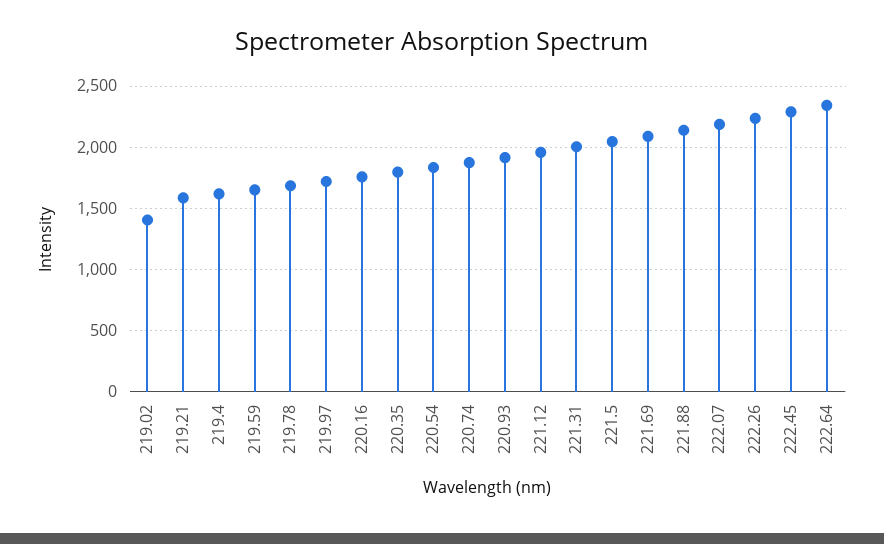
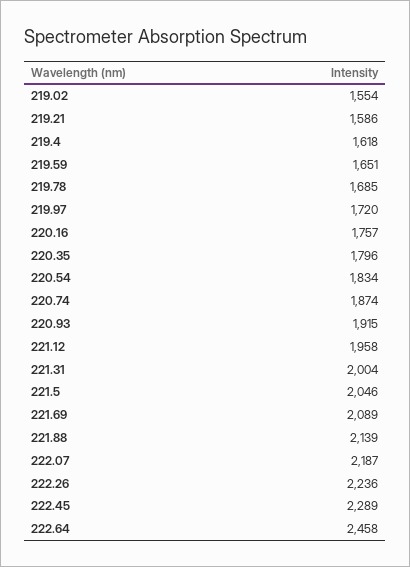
  {
-   "219.02": 1400,
+   "219.02": 1554,
    "219.21": 1586,
    "219.4": 1618,
    "219.59": 1651,
    "219.78": 1685,
    "219.97": 1720,
    "220.16": 1757,
    "220.35": 1796,
    "220.54": 1834,
    "220.74": 1874,
    "220.93": 1915,
    "221.12": 1958,
    "221.31": 2004,
    "221.5": 2046,
    "221.69": 2089,
    "221.88": 2139,
    "222.07": 2187,
    "222.26": 2236,
    "222.45": 2289,
-   "222.64": 2350
+   "222.64": 2458
  }

